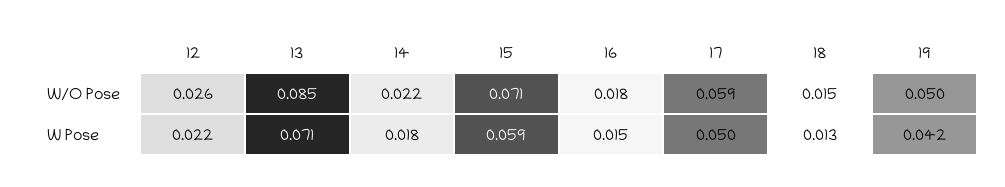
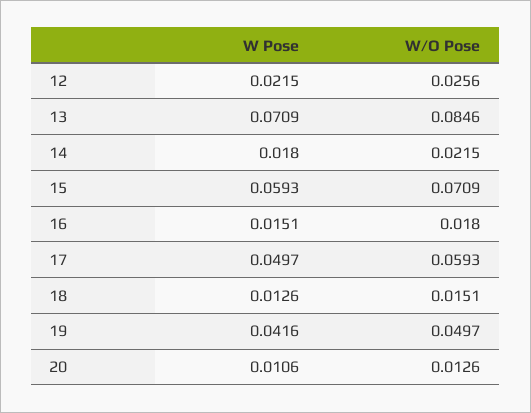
  {
    "12": {
      "W/O Pose": 0.0256,
      "W Pose": 0.0215
    },
    "13": {
      "W/O Pose": 0.0846,
      "W Pose": 0.0709
    },
    "14": {
      "W/O Pose": 0.0215,
      "W Pose": 0.018
    },
    "15": {
      "W/O Pose": 0.0709,
      "W Pose": 0.0593
    },
    "16": {
      "W/O Pose": 0.018,
      "W Pose": 0.0151
    },
    "17": {
      "W/O Pose": 0.0593,
      "W Pose": 0.0497
    },
    "18": {
      "W/O Pose": 0.0151,
      "W Pose": 0.0126
    },
    "19": {
      "W/O Pose": 0.0497,
      "W Pose": 0.0416
-   }
+   },
+   "20": {
+     "W Pose": 0.0106,
+     "W/O Pose": 0.0126
+   }
  }

